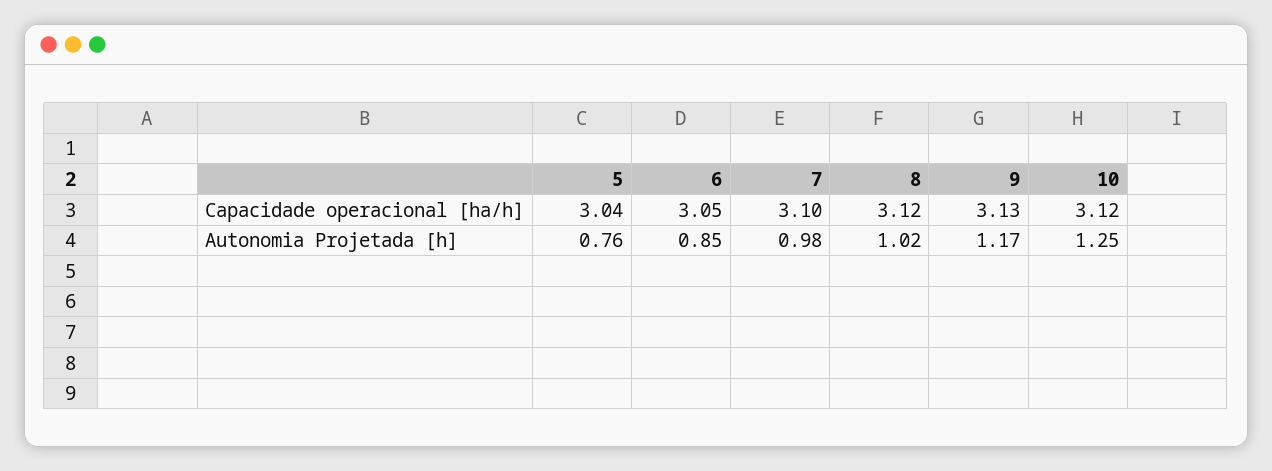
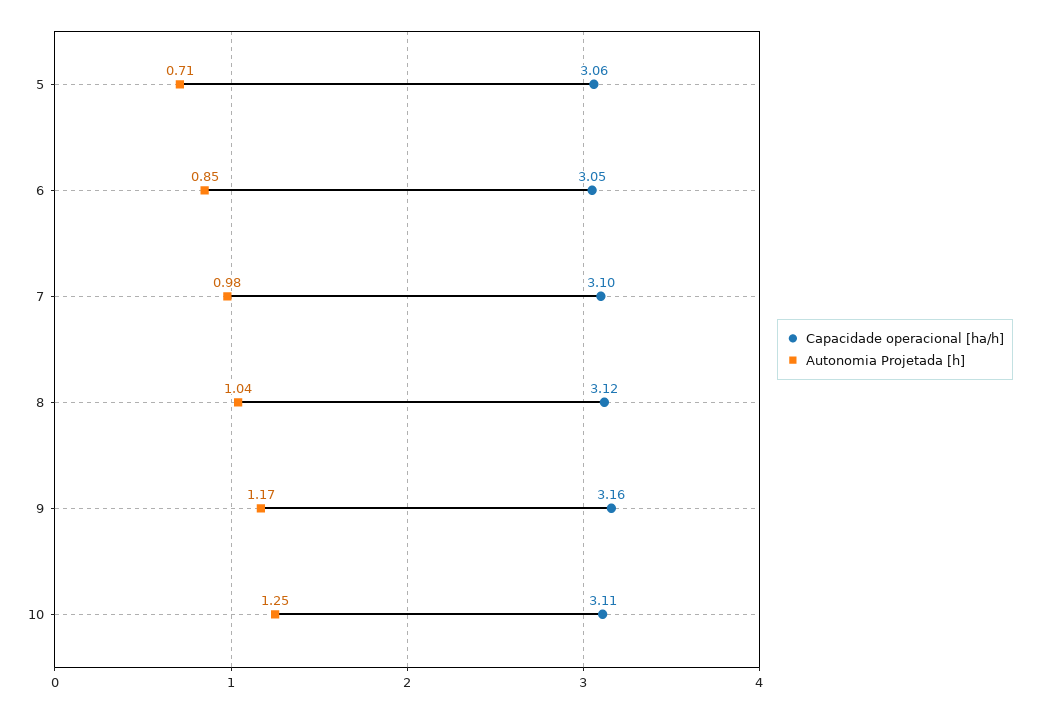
  {
    "Capacidade operacional [ha/h]": {
-     "5": 3.04,
+     "5": 3.06,
      "6": 3.05,
      "7": 3.1,
      "8": 3.12,
-     "9": 3.13,
+     "9": 3.16,
-     "10": 3.12
+     "10": 3.11
    },
    "Autonomia Projetada [h]": {
-     "5": 0.76,
+     "5": 0.71,
      "6": 0.85,
      "7": 0.98,
-     "8": 1.02,
+     "8": 1.04,
      "9": 1.17,
      "10": 1.25
    }
  }

